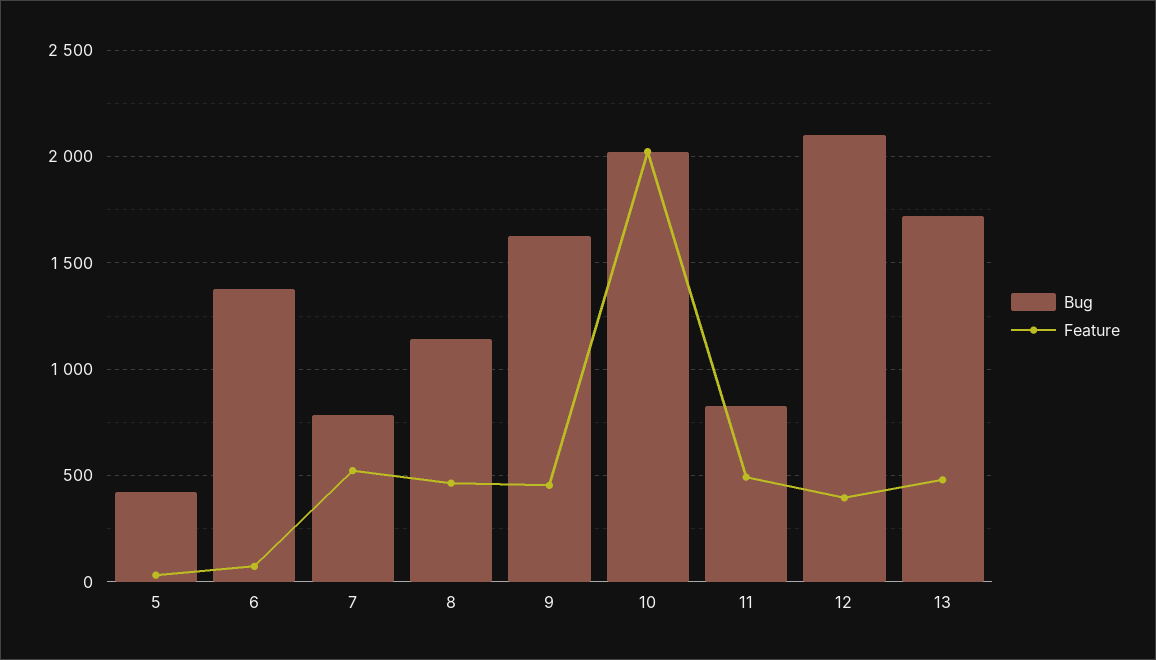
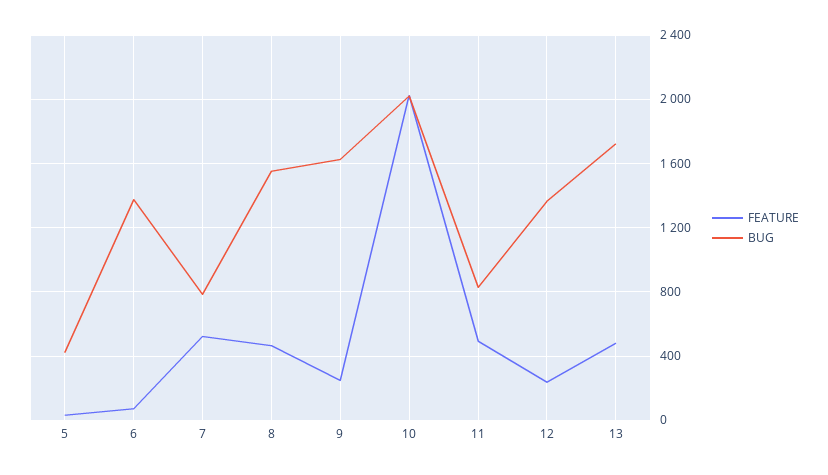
  {
    "Bug": {
      "5": 400,
      "6": 1400,
      "7": 800,
-     "8": 1150,
+     "8": 1550,
      "9": 1650,
      "10": 2000,
      "11": 850,
-     "12": 2100,
+     "12": 1350,
      "13": 1700
    },
    "Feature": {
      "5": 50,
      "6": 50,
      "7": 500,
      "8": 450,
-     "9": 450,
+     "9": 250,
      "10": 2000,
      "11": 500,
-     "12": 400,
+     "12": 250,
      "13": 500
    }
  }

